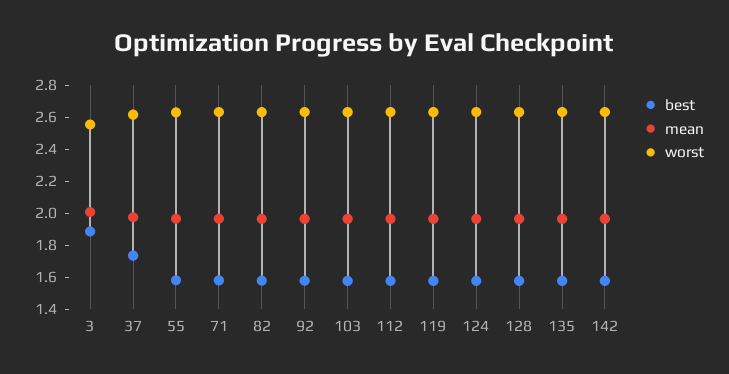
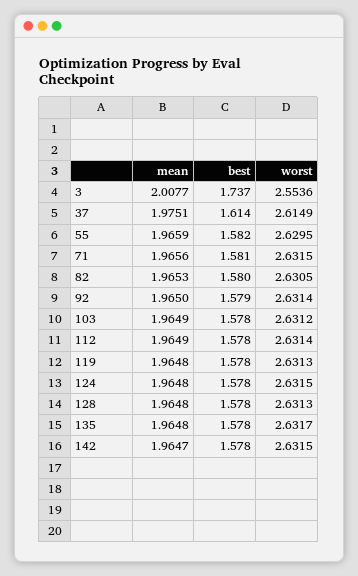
  {
    "best": {
-     "3": 1.9,
+     "3": 1.737,
-     "37": 1.75,
+     "37": 1.614,
      "55": 1.582,
      "71": 1.581,
      "82": 1.58,
      "92": 1.579,
      "103": 1.578,
      "112": 1.578,
      "119": 1.578,
      "124": 1.578,
      "128": 1.578,
      "135": 1.578,
      "142": 1.578
    },
    "mean": {
      "3": 2.0077,
      "37": 1.9751,
      "55": 1.9659,
      "71": 1.9656,
      "82": 1.9653,
      "92": 1.965,
      "103": 1.9649,
      "112": 1.9649,
      "119": 1.9648,
      "124": 1.9648,
      "128": 1.9648,
      "135": 1.9648,
      "142": 1.9647
    },
    "worst": {
      "3": 2.5536,
      "37": 2.6149,
      "55": 2.6295,
      "71": 2.6315,
      "82": 2.6305,
      "92": 2.6314,
      "103": 2.6312,
      "112": 2.6314,
      "119": 2.6313,
      "124": 2.6315,
      "128": 2.6313,
      "135": 2.6317,
      "142": 2.6315
    }
  }

